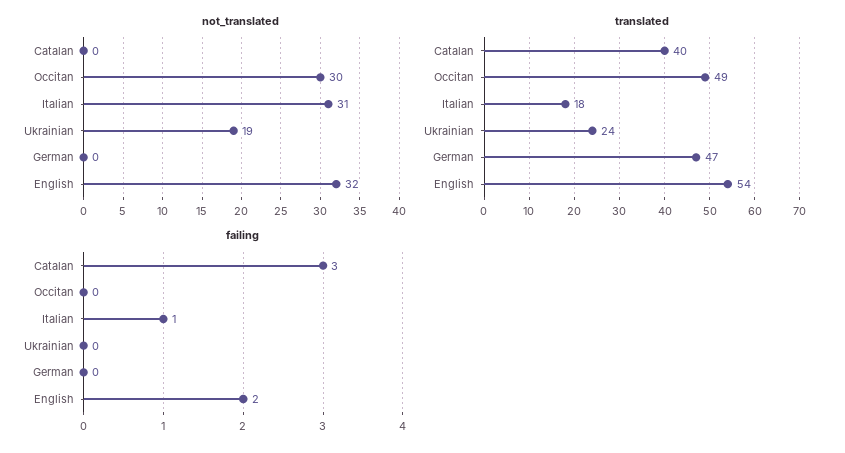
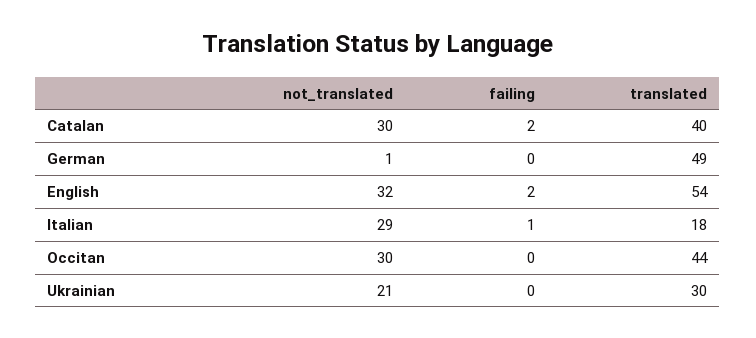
  {
    "not_translated": {
-     "Catalan": 0,
+     "Catalan": 30,
      "Occitan": 30,
-     "Italian": 31,
+     "Italian": 29,
-     "Ukrainian": 19,
+     "Ukrainian": 21,
-     "German": 0,
+     "German": 1,
      "English": 32
    },
    "translated": {
      "Catalan": 40,
-     "Occitan": 49,
+     "Occitan": 44,
      "Italian": 18,
-     "Ukrainian": 24,
+     "Ukrainian": 30,
-     "German": 47,
+     "German": 49,
      "English": 54
    },
    "failing": {
-     "Catalan": 3,
+     "Catalan": 2,
      "Occitan": 0,
      "Italian": 1,
      "Ukrainian": 0,
      "German": 0,
      "English": 2
    }
  }

